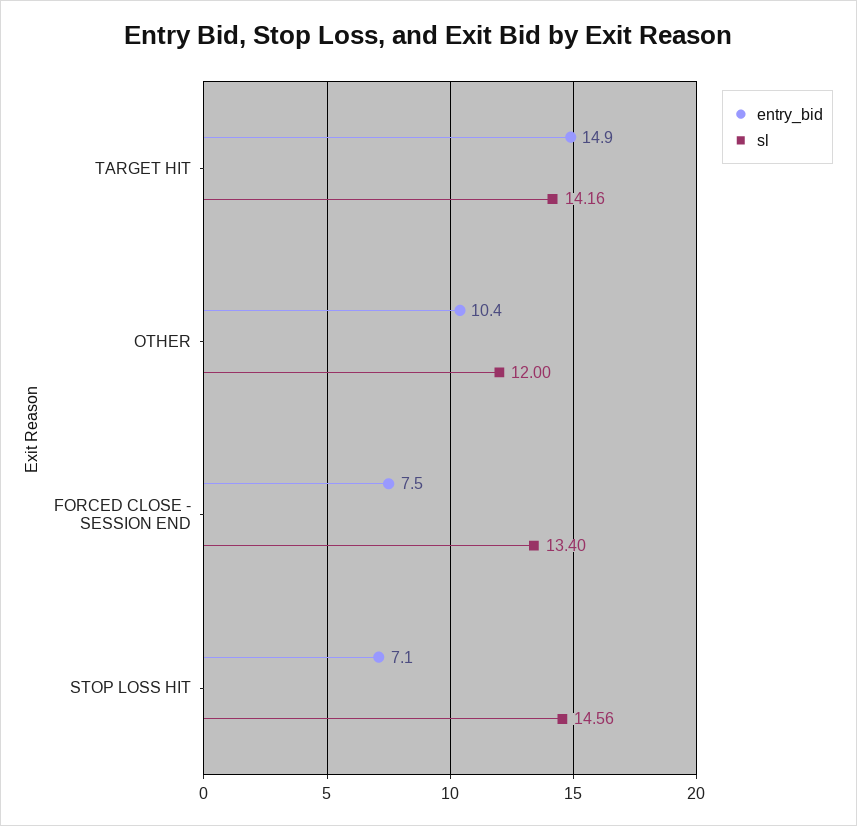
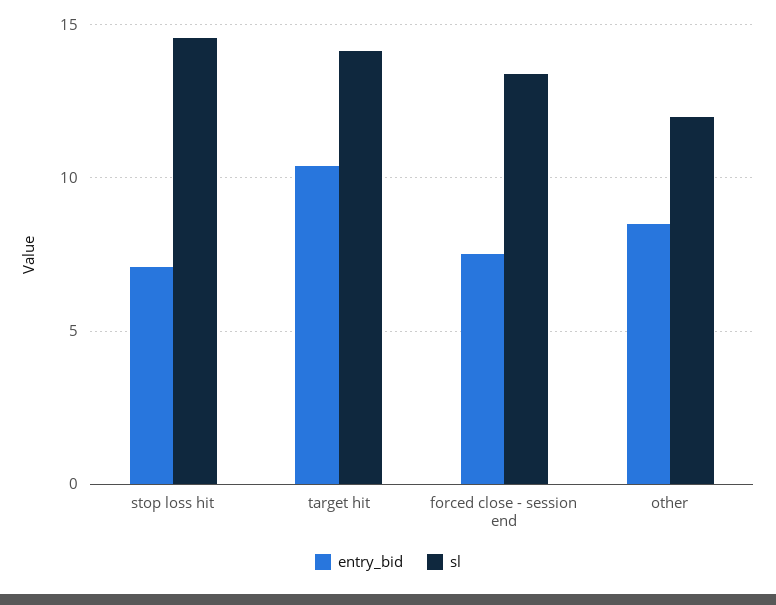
  {
    "entry_bid": {
-     "TARGET HIT": 14.9,
+     "TARGET HIT": 10.5,
-     "OTHER": 10.4,
+     "OTHER": 8.5,
      "FORCED CLOSE - SESSION END": 7.5,
      "STOP LOSS HIT": 7.1
    },
    "sl": {
      "TARGET HIT": 14.16,
      "OTHER": 12,
      "FORCED CLOSE - SESSION END": 13.4,
      "STOP LOSS HIT": 14.56
    }
  }

